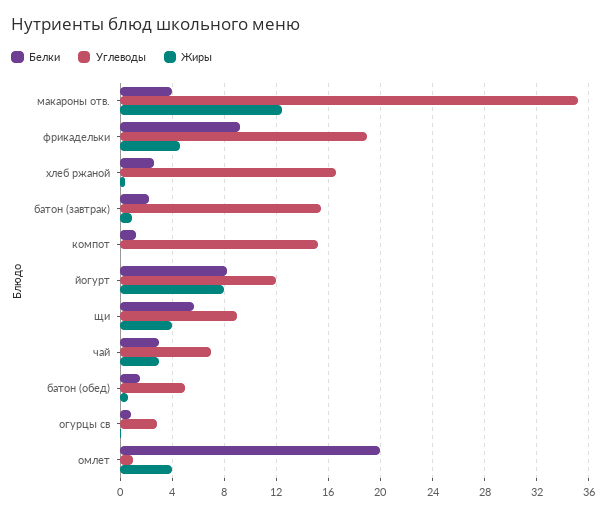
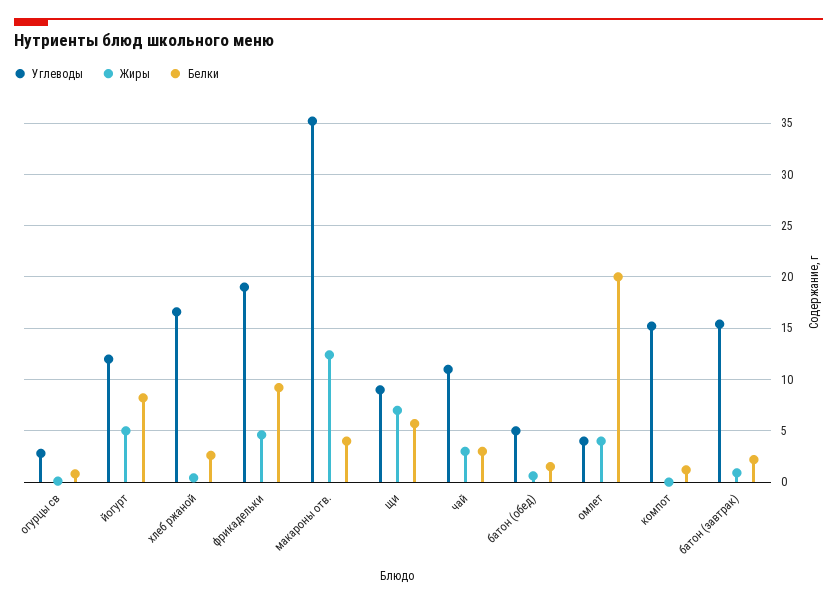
  {
    "Белки": {
      "макароны отв.": 4,
      "фрикадельки": 9,
      "хлеб ржаной": 2.5,
      "батон (завтрак)": 2,
      "компот": 1,
      "йогурт": 8,
      "щи": 5.5,
      "чай": 3,
      "батон (обед)": 1.5,
      "огурцы св": 1,
      "омлет": 20
    },
    "Углеводы": {
      "макароны отв.": 35,
      "фрикадельки": 19,
      "хлеб ржаной": 16.5,
      "батон (завтрак)": 15.5,
      "компот": 15,
      "йогурт": 12,
      "щи": 9,
-     "чай": 7,
+     "чай": 11,
      "батон (обед)": 5,
      "огурцы св": 3,
-     "омлет": 1
+     "омлет": 4
    },
    "Жиры": {
      "макароны отв.": 12.5,
      "фрикадельки": 4.5,
      "хлеб ржаной": 0.5,
      "батон (завтрак)": 1,
      "компот": 0,
-     "йогурт": 8,
+     "йогурт": 5,
-     "щи": 4,
+     "щи": 7,
      "чай": 3,
      "батон (обед)": 0.5,
      "огурцы св": 0,
      "омлет": 4
    }
  }

